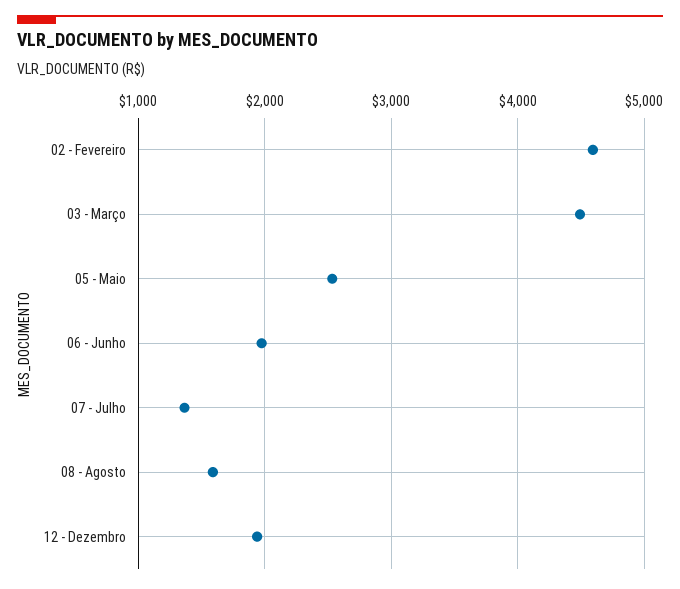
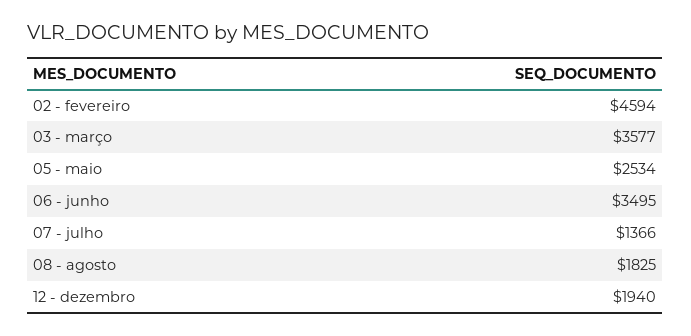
  {
    "02 - Fevereiro": 4594,
-   "03 - Março": 4500,
+   "03 - Março": 3577,
    "05 - Maio": 2534,
-   "06 - Junho": 2000,
+   "06 - Junho": 3495,
    "07 - Julho": 1366,
-   "08 - Agosto": 1600,
+   "08 - Agosto": 1825,
    "12 - Dezembro": 1940
  }

